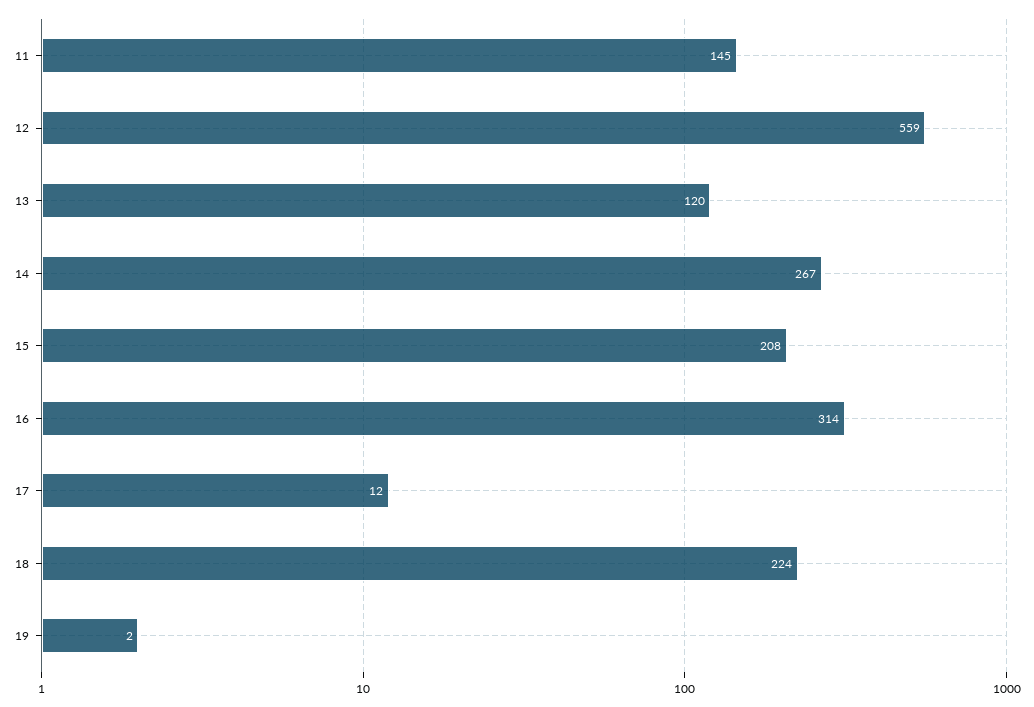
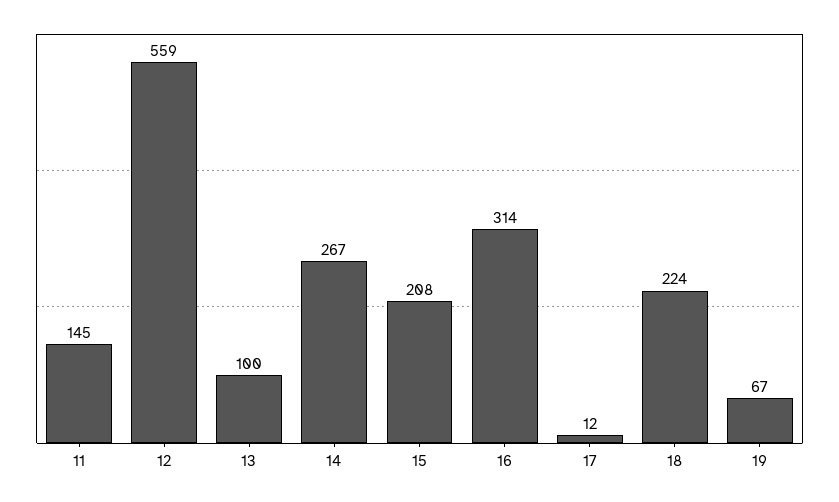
  {
    "11": 145,
    "12": 559,
-   "13": 120,
+   "13": 100,
    "14": 267,
    "15": 208,
    "16": 314,
    "17": 12,
    "18": 224,
-   "19": 2
+   "19": 67
  }

